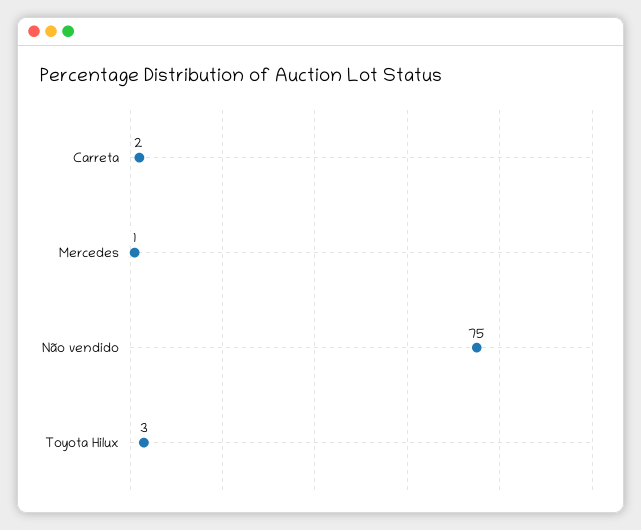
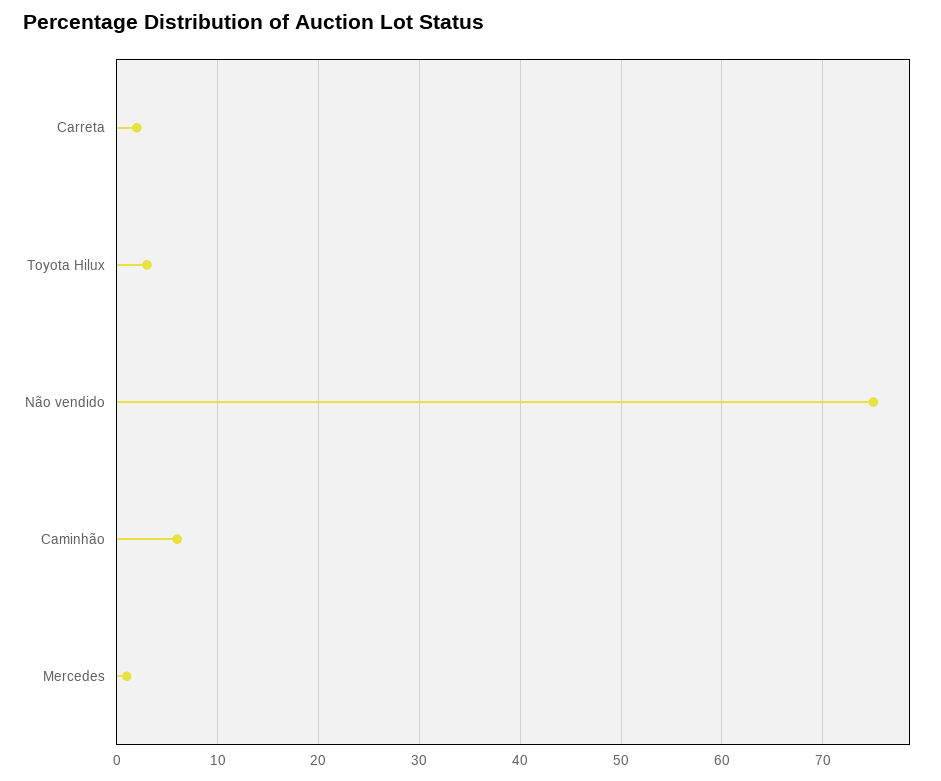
  {
    "Carreta": 2,
    "Mercedes": 1,
    "Não vendido": 75,
-   "Toyota Hilux": 3
+   "Toyota Hilux": 3,
+   "Caminhão": 6
  }

